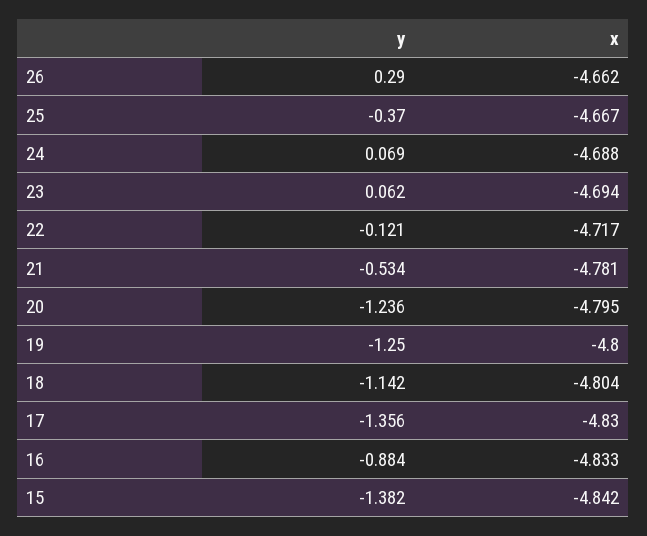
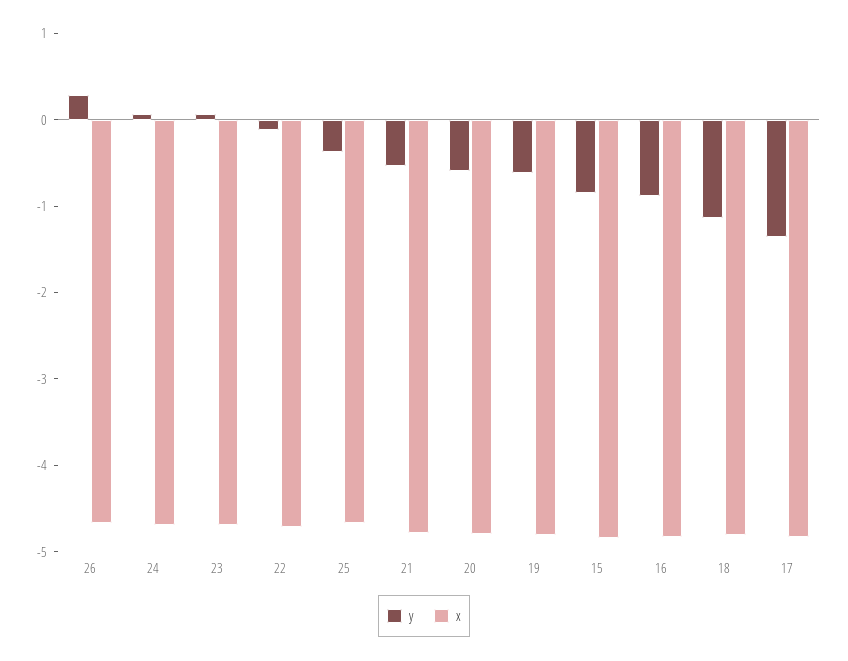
  {
    "y": {
      "26": 0.29,
      "25": -0.37,
      "24": 0.069,
      "23": 0.062,
      "22": -0.121,
      "21": -0.534,
-     "20": -1.236,
+     "20": -0.6,
-     "19": -1.25,
+     "19": -0.6,
      "18": -1.142,
      "17": -1.356,
      "16": -0.884,
-     "15": -1.382
+     "15": -0.8
    },
    "x": {
      "26": -4.662,
      "25": -4.667,
      "24": -4.688,
      "23": -4.694,
      "22": -4.717,
      "21": -4.781,
      "20": -4.795,
      "19": -4.8,
      "18": -4.804,
      "17": -4.83,
      "16": -4.833,
      "15": -4.842
    }
  }

